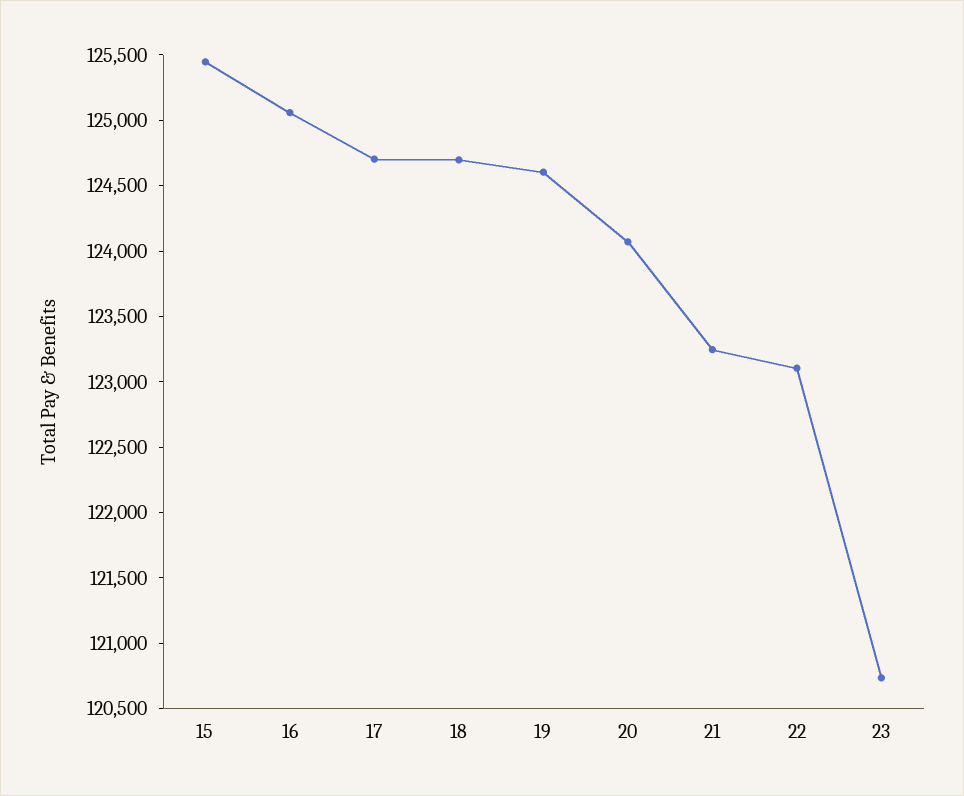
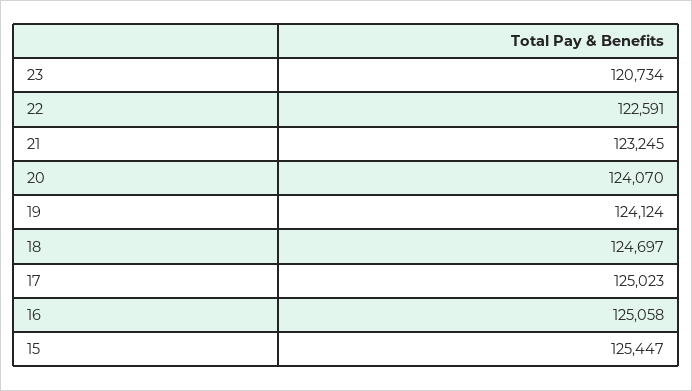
  {
    "15": 125447,
    "16": 125058,
-   "17": 124700,
+   "17": 125023,
    "18": 124697,
-   "19": 124600,
+   "19": 124124,
    "20": 124070,
    "21": 123245,
-   "22": 123100,
+   "22": 122591,
    "23": 120734
  }

